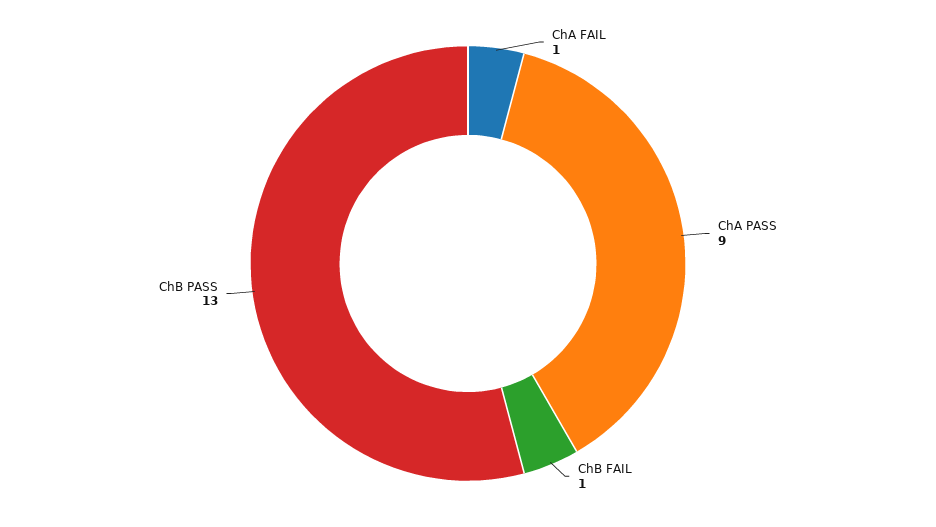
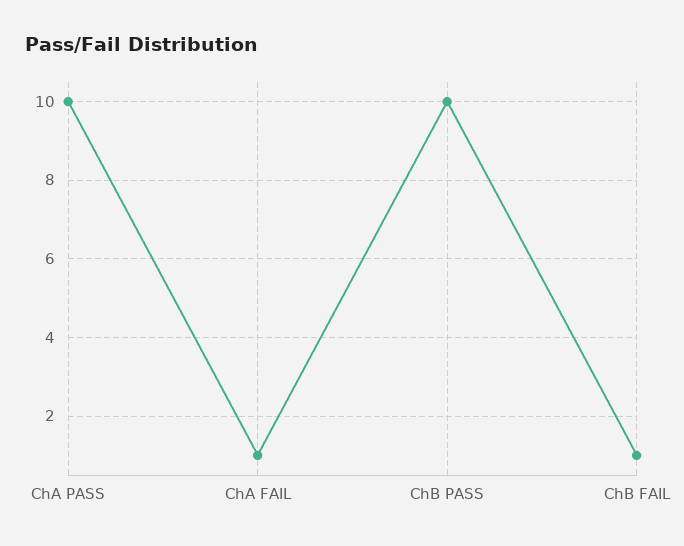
  {
    "ChA FAIL": 1,
-   "ChA PASS": 9,
+   "ChA PASS": 10,
    "ChB FAIL": 1,
-   "ChB PASS": 13
+   "ChB PASS": 10
  }

